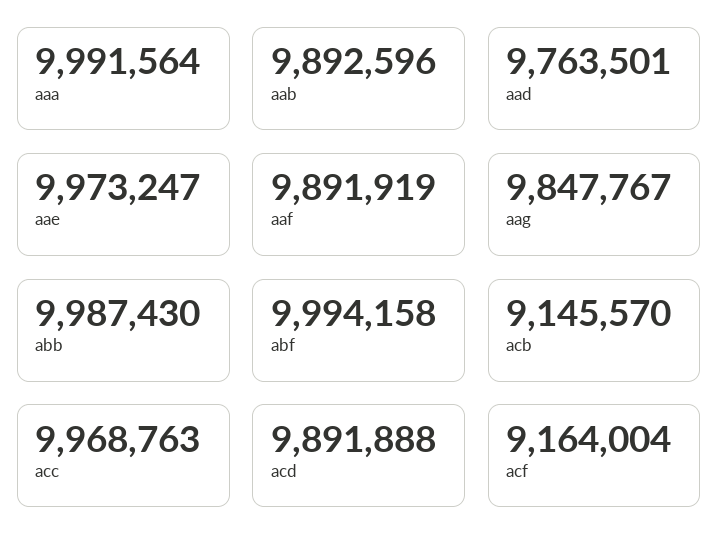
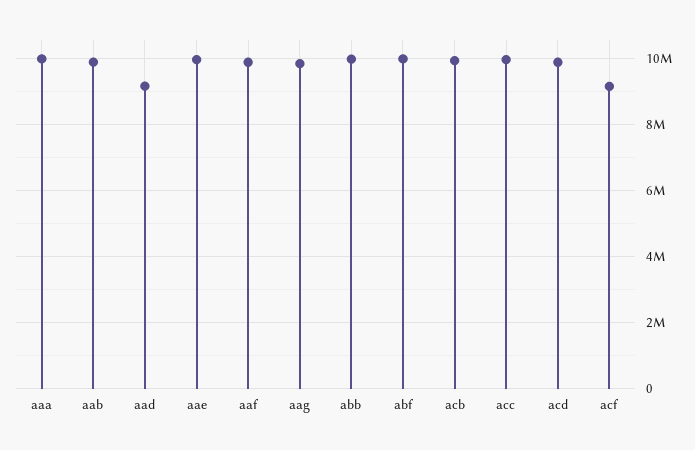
  {
    "aaa": 9991564,
    "aab": 9892596,
-   "aad": 9763501,
+   "aad": 9200000,
    "aae": 9973247,
    "aaf": 9891919,
    "aag": 9847767,
    "abb": 9987430,
    "abf": 9994158,
-   "acb": 9145570,
+   "acb": 10000000,
    "acc": 9968763,
    "acd": 9891888,
    "acf": 9164004
  }

